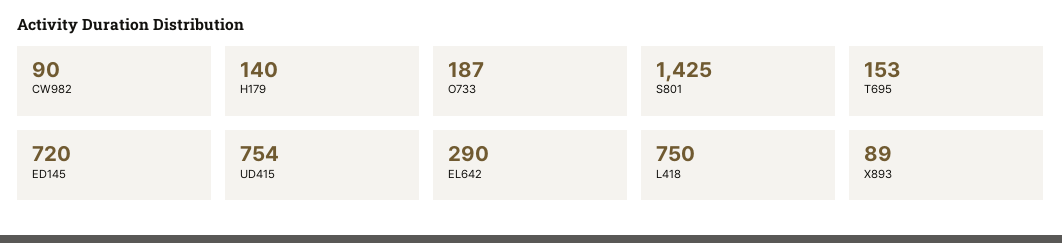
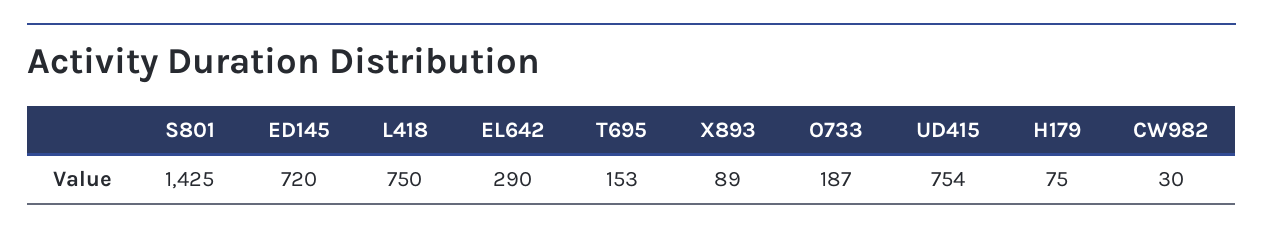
  {
-   "CW982": 90,
+   "CW982": 30,
-   "H179": 140,
+   "H179": 75,
    "O733": 187,
    "S801": 1425,
    "T695": 153,
    "ED145": 720,
    "UD415": 754,
    "EL642": 290,
    "L418": 750,
    "X893": 89
  }

